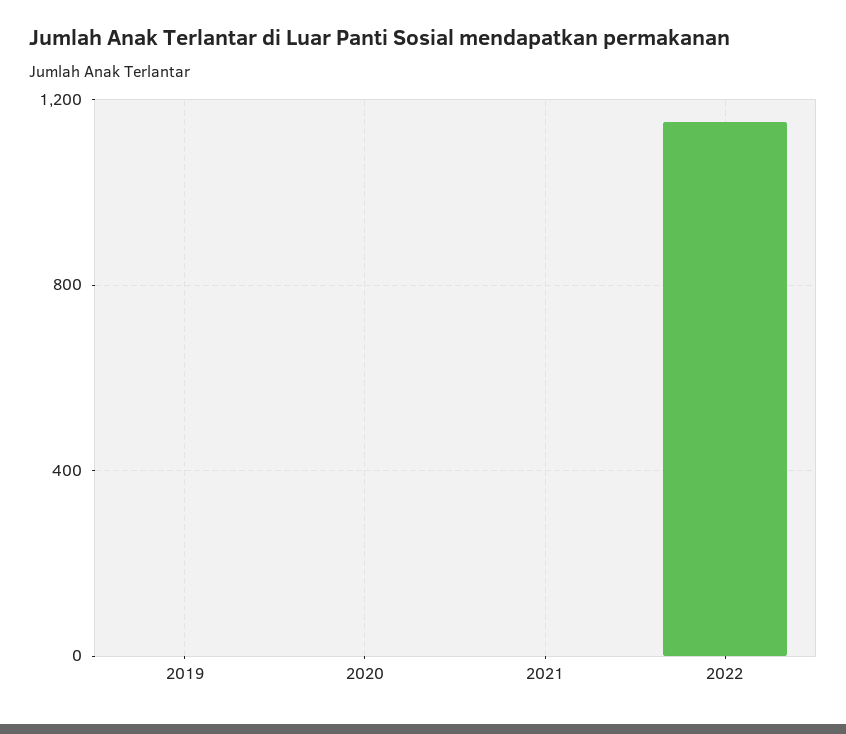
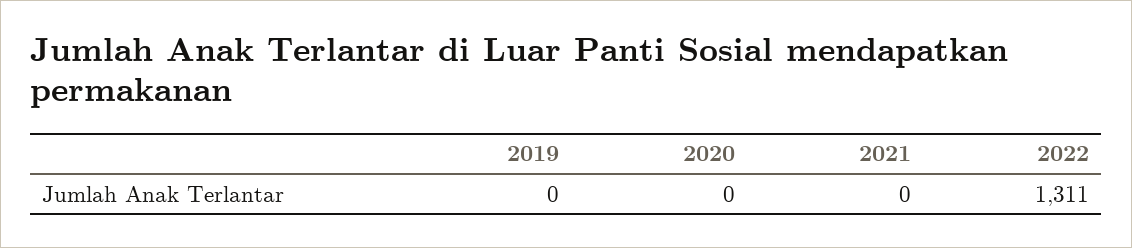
  {
    "2019": 0,
    "2020": 0,
    "2021": 0,
-   "2022": 1150
+   "2022": 1311
  }

